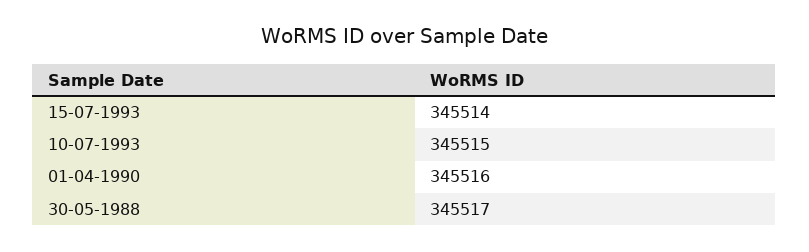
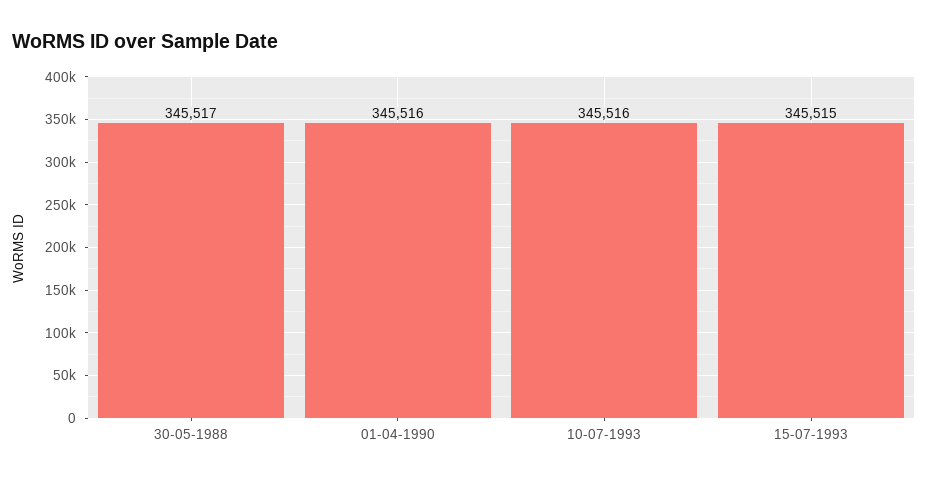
  {
-   "15-07-1993": 345514,
+   "15-07-1993": 345515,
-   "10-07-1993": 345515,
+   "10-07-1993": 345516,
    "01-04-1990": 345516,
    "30-05-1988": 345517
  }

